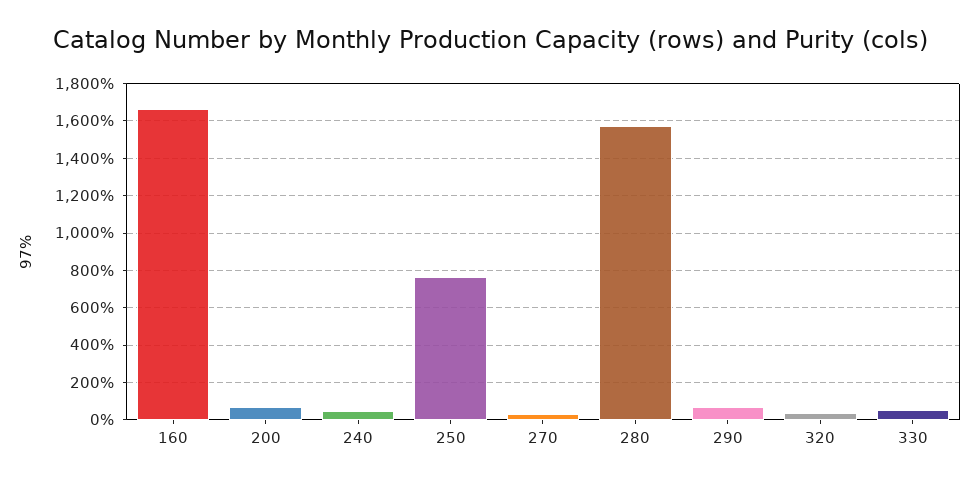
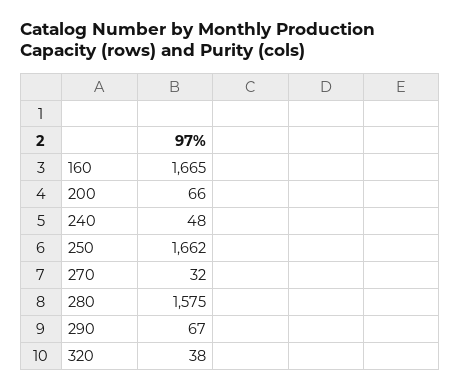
  {
    "160": 1665,
    "200": 66,
    "240": 48,
-   "250": 750,
+   "250": 1662,
    "270": 32,
    "280": 1575,
    "290": 67,
-   "320": 38,
+   "320": 38
-   "330": 50
  }

